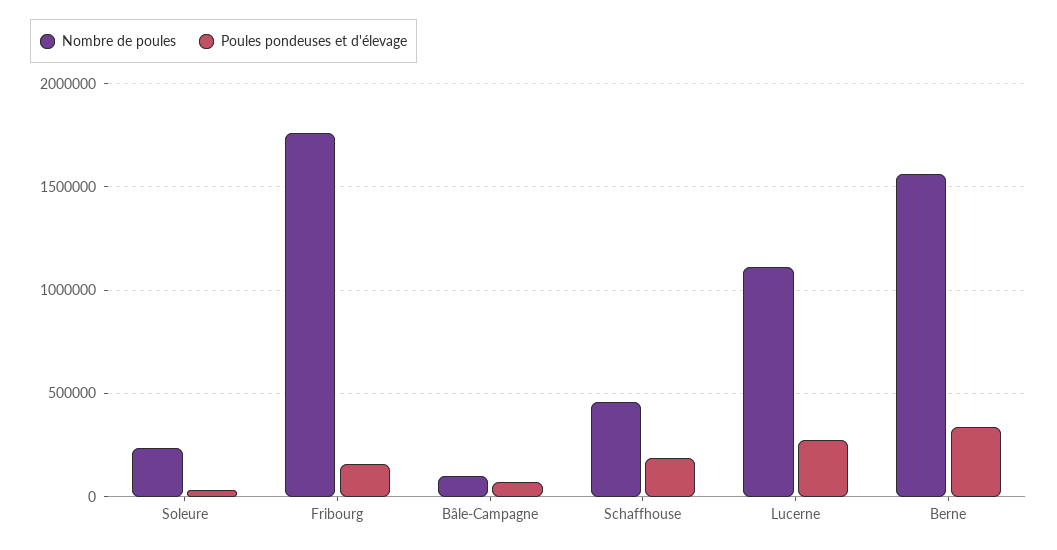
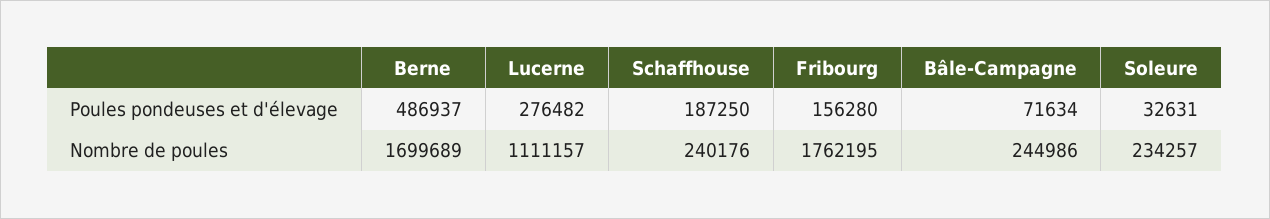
  {
    "Nombre de poules": {
      "Soleure": 234257,
      "Fribourg": 1762195,
-     "Bâle-Campagne": 100000,
+     "Bâle-Campagne": 244986,
-     "Schaffhouse": 450000,
+     "Schaffhouse": 240176,
      "Lucerne": 1111157,
-     "Berne": 1550000
+     "Berne": 1699689
    },
    "Poules pondeuses et d'élevage": {
      "Soleure": 32631,
      "Fribourg": 156280,
      "Bâle-Campagne": 71634,
      "Schaffhouse": 187250,
      "Lucerne": 276482,
-     "Berne": 350000
+     "Berne": 486937
    }
  }

